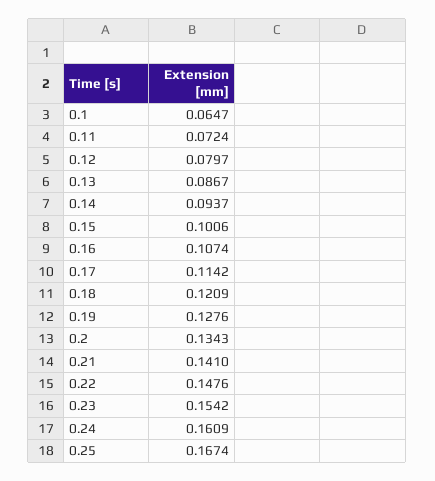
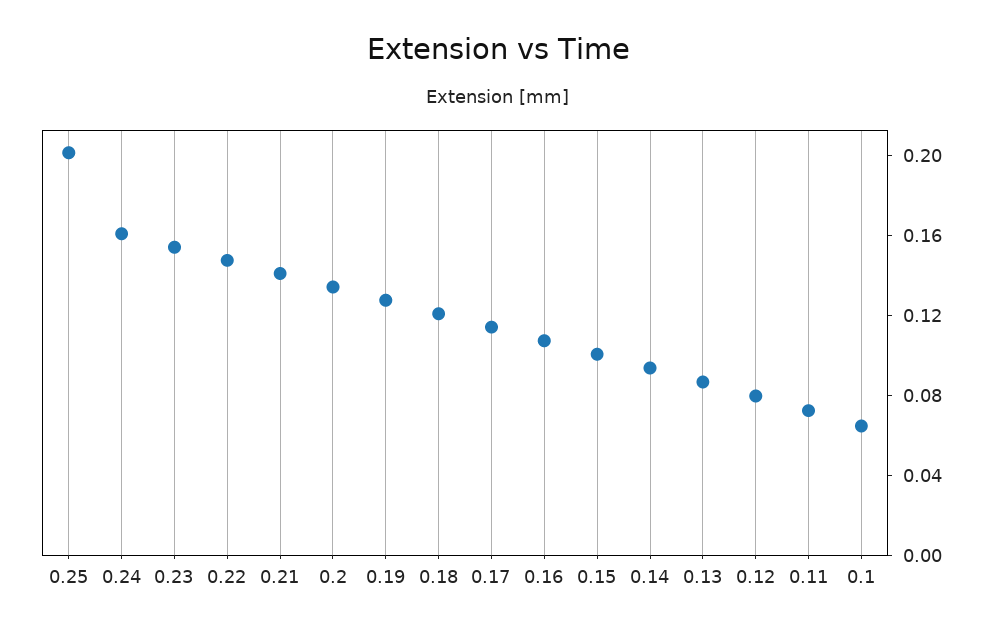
  {
    "0.1": 0.0647,
    "0.11": 0.0724,
    "0.12": 0.0797,
    "0.13": 0.0867,
    "0.14": 0.0937,
    "0.15": 0.1006,
    "0.16": 0.1074,
    "0.17": 0.1142,
    "0.18": 0.1209,
    "0.19": 0.1276,
    "0.2": 0.1343,
    "0.21": 0.141,
    "0.22": 0.1476,
    "0.23": 0.1542,
    "0.24": 0.1609,
-   "0.25": 0.1674
+   "0.25": 0.2
  }

